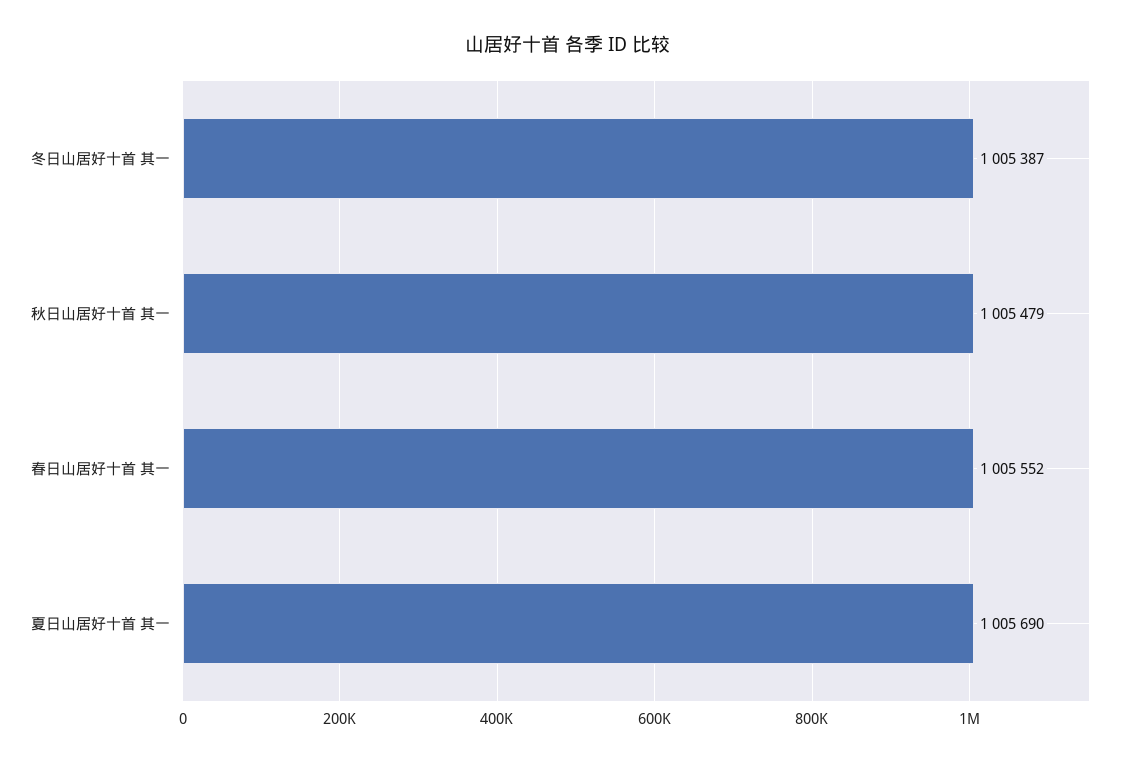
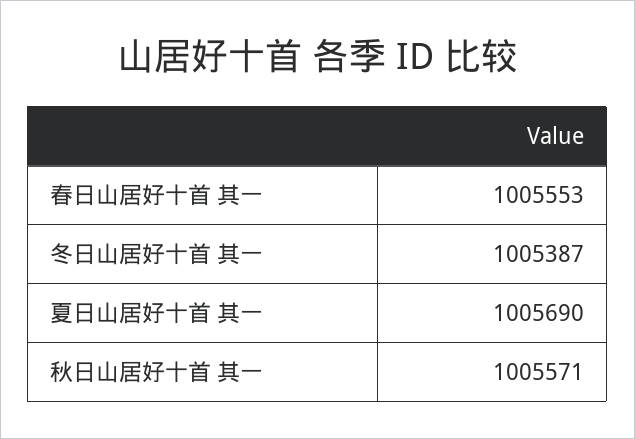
  {
    "冬日山居好十首 其一": 1005387,
-   "秋日山居好十首 其一": 1005479,
+   "秋日山居好十首 其一": 1005571,
-   "春日山居好十首 其一": 1005552,
+   "春日山居好十首 其一": 1005553,
    "夏日山居好十首 其一": 1005690
  }

